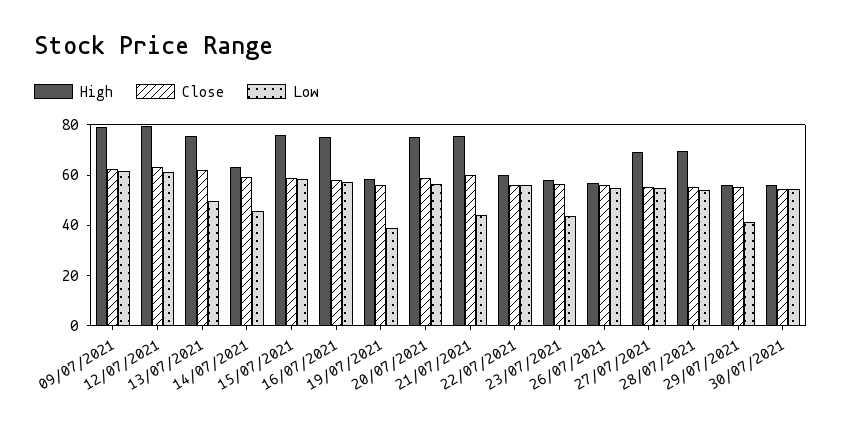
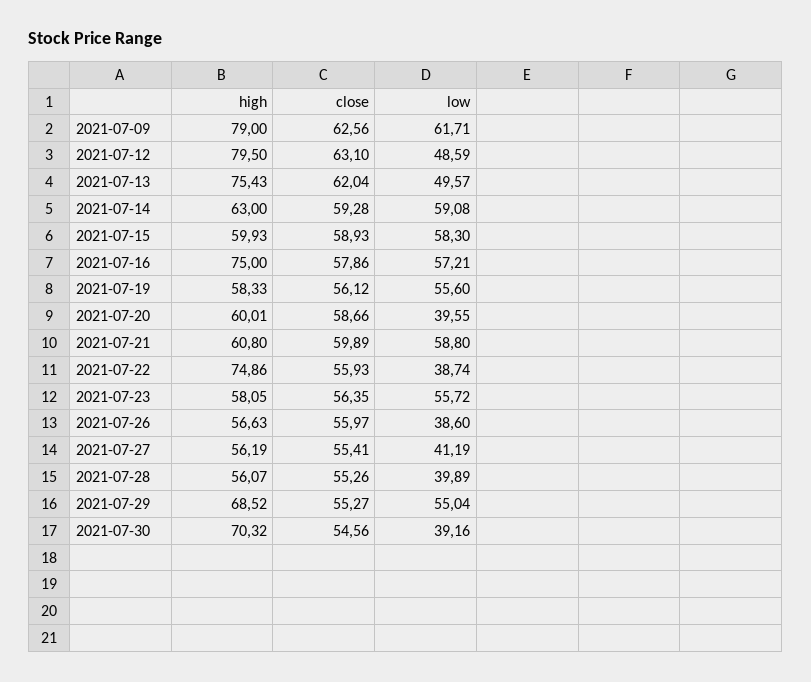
  {
    "High": {
      "09/07/2021": 79,
      "12/07/2021": 79.5,
      "13/07/2021": 75.43,
      "14/07/2021": 63,
-     "15/07/2021": 75,
+     "15/07/2021": 59.93,
      "16/07/2021": 75,
      "19/07/2021": 58.33,
-     "20/07/2021": 75,
+     "20/07/2021": 60.01,
-     "21/07/2021": 75,
+     "21/07/2021": 60.8,
-     "22/07/2021": 60,
+     "22/07/2021": 74.86,
      "23/07/2021": 58.05,
      "26/07/2021": 56.63,
-     "27/07/2021": 70,
+     "27/07/2021": 56.19,
-     "28/07/2021": 70,
+     "28/07/2021": 56.07,
-     "29/07/2021": 55,
+     "29/07/2021": 68.52,
-     "30/07/2021": 55
+     "30/07/2021": 70.32
    },
    "Close": {
      "09/07/2021": 62.56,
      "12/07/2021": 63.1,
      "13/07/2021": 62.04,
      "14/07/2021": 59.28,
      "15/07/2021": 58.93,
      "16/07/2021": 57.86,
      "19/07/2021": 56.12,
      "20/07/2021": 58.66,
      "21/07/2021": 59.89,
      "22/07/2021": 55.93,
      "23/07/2021": 56.35,
      "26/07/2021": 55.97,
      "27/07/2021": 55.41,
      "28/07/2021": 55.26,
      "29/07/2021": 55.27,
      "30/07/2021": 54.56
    },
    "Low": {
      "09/07/2021": 61.71,
-     "12/07/2021": 60,
+     "12/07/2021": 48.59,
      "13/07/2021": 49.57,
-     "14/07/2021": 45,
+     "14/07/2021": 59.08,
      "15/07/2021": 58.3,
      "16/07/2021": 57.21,
-     "19/07/2021": 40,
+     "19/07/2021": 55.6,
-     "20/07/2021": 55,
+     "20/07/2021": 39.55,
-     "21/07/2021": 45,
+     "21/07/2021": 58.8,
-     "22/07/2021": 55,
+     "22/07/2021": 38.74,
-     "23/07/2021": 45,
+     "23/07/2021": 55.72,
-     "26/07/2021": 55,
+     "26/07/2021": 38.6,
-     "27/07/2021": 55,
+     "27/07/2021": 41.19,
-     "28/07/2021": 55,
+     "28/07/2021": 39.89,
-     "29/07/2021": 40,
+     "29/07/2021": 55.04,
-     "30/07/2021": 55
+     "30/07/2021": 39.16
    }
  }

